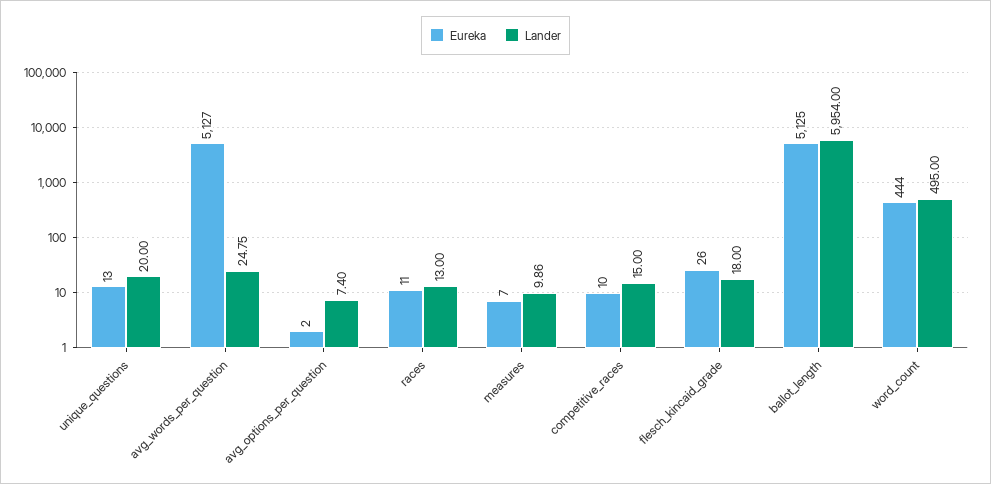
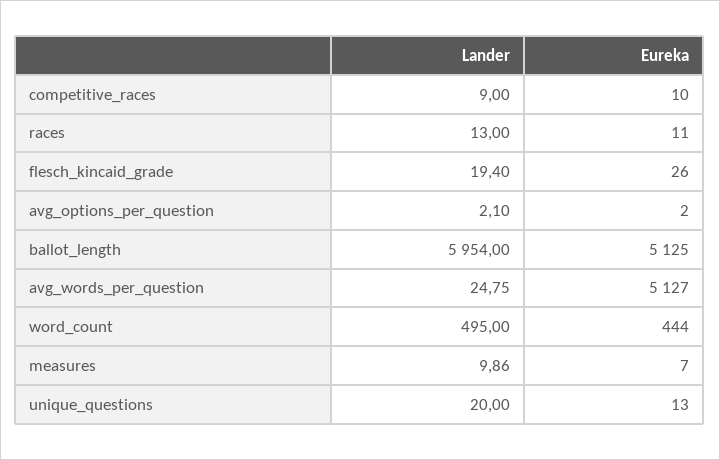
  {
    "Eureka": {
      "unique_questions": 13,
      "avg_words_per_question": 5127,
      "avg_options_per_question": 2,
      "races": 11,
      "measures": 7,
      "competitive_races": 10,
      "flesch_kincaid_grade": 26,
      "ballot_length": 5125,
      "word_count": 444
    },
    "Lander": {
      "unique_questions": 20,
      "avg_words_per_question": 24.75,
-     "avg_options_per_question": 7.4,
+     "avg_options_per_question": 2.1,
      "races": 13,
      "measures": 9.86,
-     "competitive_races": 15,
+     "competitive_races": 9,
-     "flesch_kincaid_grade": 18,
+     "flesch_kincaid_grade": 19.4,
      "ballot_length": 5954,
      "word_count": 495
    }
  }

